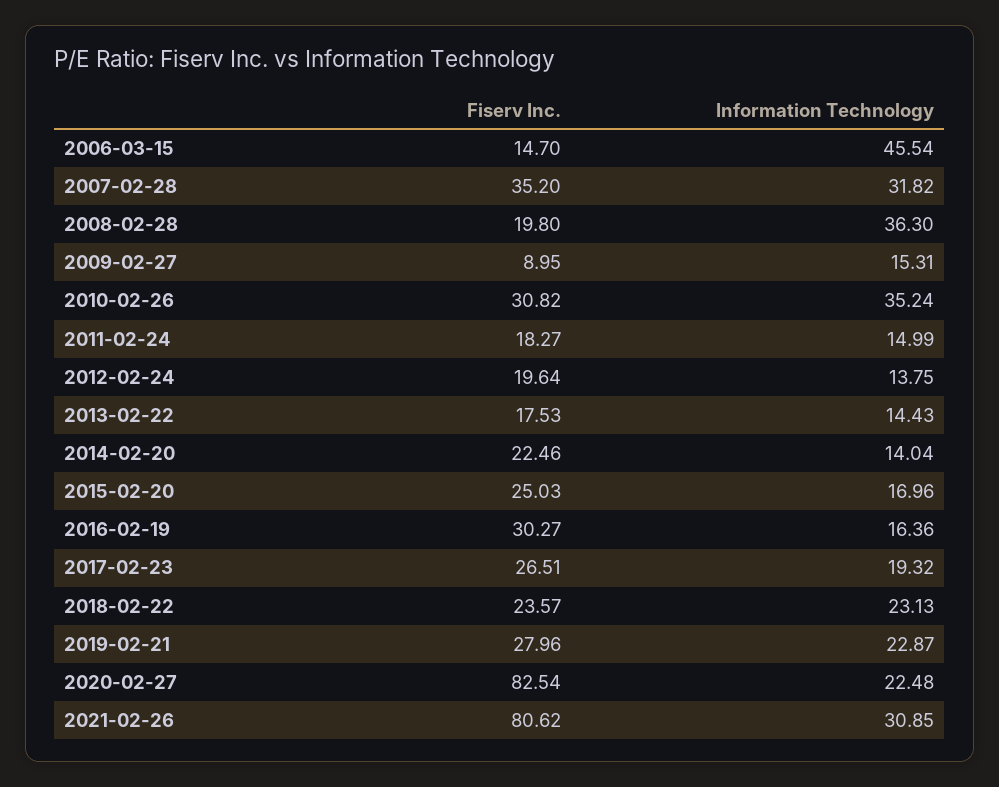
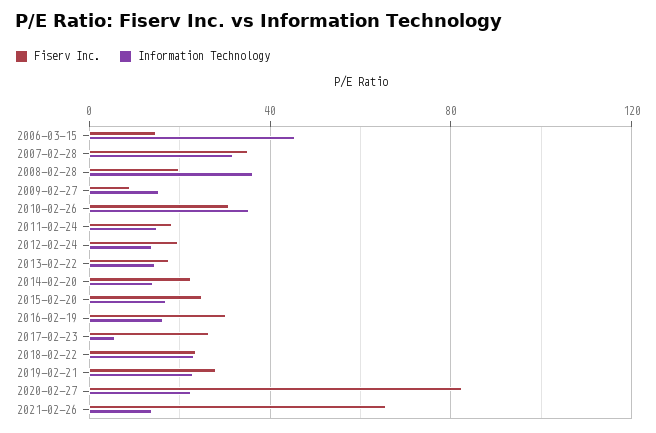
  {
    "Fiserv Inc.": {
      "2006-03-15": 14.7,
      "2007-02-28": 35.2,
      "2008-02-28": 19.8,
      "2009-02-27": 8.95,
      "2010-02-26": 30.82,
      "2011-02-24": 18.27,
      "2012-02-24": 19.64,
      "2013-02-22": 17.53,
      "2014-02-20": 22.46,
      "2015-02-20": 25.03,
      "2016-02-19": 30.27,
      "2017-02-23": 26.51,
      "2018-02-22": 23.57,
      "2019-02-21": 27.96,
      "2020-02-27": 82.54,
-     "2021-02-26": 80.62
+     "2021-02-26": 65
    },
    "Information Technology": {
      "2006-03-15": 45.54,
      "2007-02-28": 31.82,
      "2008-02-28": 36.3,
      "2009-02-27": 15.31,
      "2010-02-26": 35.24,
      "2011-02-24": 14.99,
      "2012-02-24": 13.75,
      "2013-02-22": 14.43,
      "2014-02-20": 14.04,
      "2015-02-20": 16.96,
      "2016-02-19": 16.36,
-     "2017-02-23": 19.32,
+     "2017-02-23": 5,
      "2018-02-22": 23.13,
      "2019-02-21": 22.87,
      "2020-02-27": 22.48,
-     "2021-02-26": 30.85
+     "2021-02-26": 15
    }
  }

